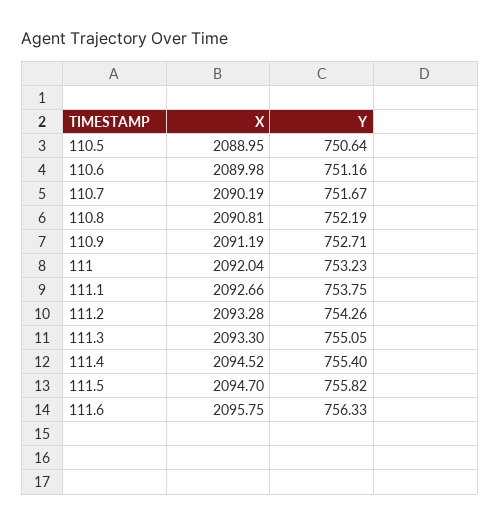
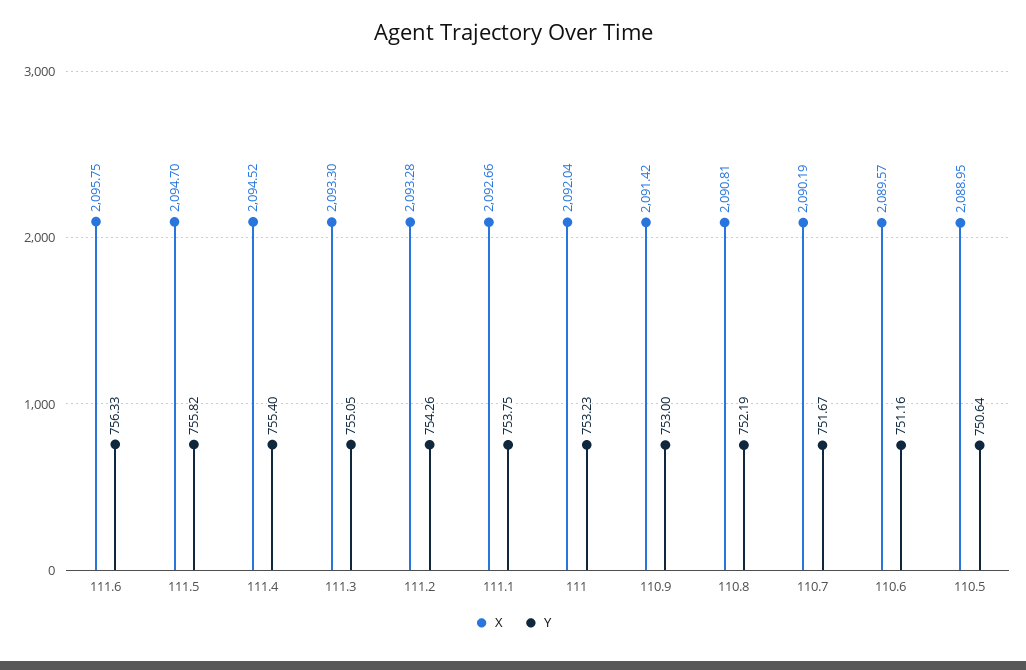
  {
    "X": {
      "110.5": 2088.95,
-     "110.6": 2089.98,
+     "110.6": 2089.57,
      "110.7": 2090.19,
      "110.8": 2090.81,
-     "110.9": 2091.19,
+     "110.9": 2091.42,
      "111": 2092.04,
      "111.1": 2092.66,
      "111.2": 2093.28,
      "111.3": 2093.3,
      "111.4": 2094.52,
      "111.5": 2094.7,
      "111.6": 2095.75
    },
    "Y": {
      "110.5": 750.64,
      "110.6": 751.16,
      "110.7": 751.67,
      "110.8": 752.19,
-     "110.9": 752.71,
+     "110.9": 753,
      "111": 753.23,
      "111.1": 753.75,
      "111.2": 754.26,
      "111.3": 755.05,
      "111.4": 755.4,
      "111.5": 755.82,
      "111.6": 756.33
    }
  }

